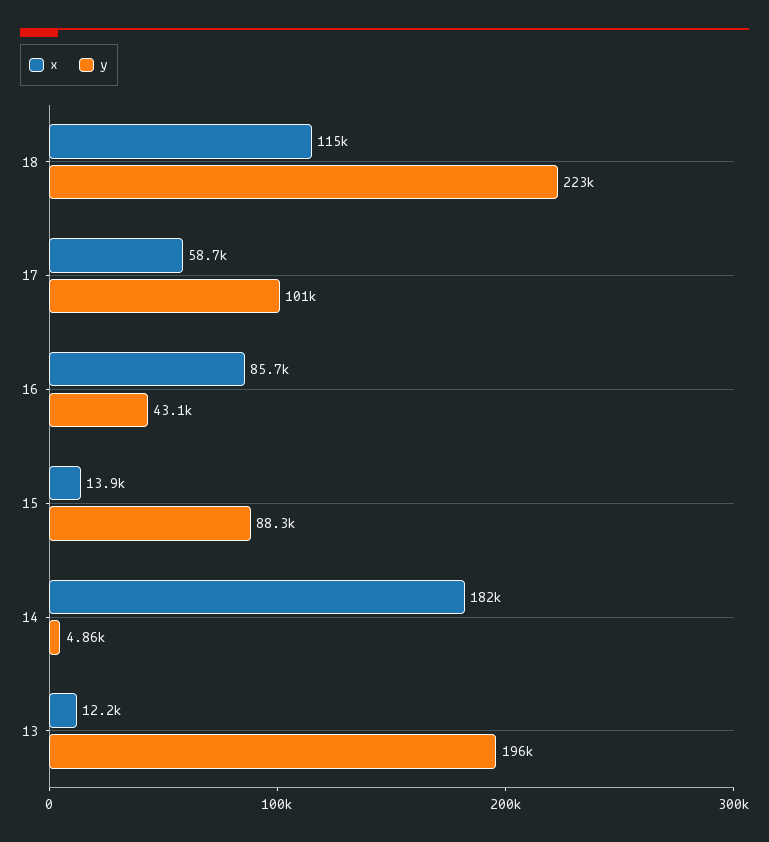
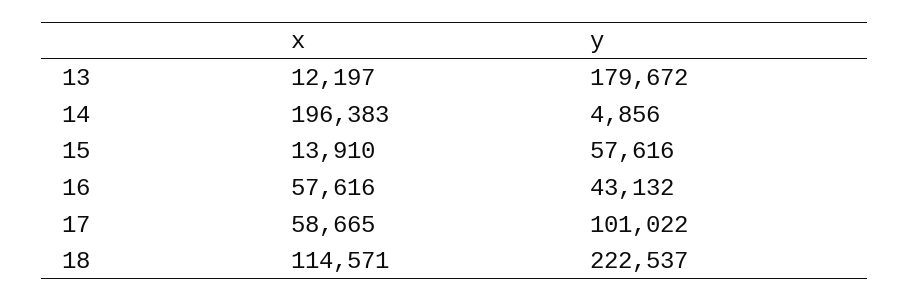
  {
    "x": {
      "18": 114571,
      "17": 58665,
-     "16": 85700,
+     "16": 57616,
      "15": 13910,
-     "14": 182000,
+     "14": 196383,
      "13": 12197
    },
    "y": {
      "18": 222537,
      "17": 101022,
      "16": 43132,
-     "15": 88300,
+     "15": 57616,
      "14": 4856,
-     "13": 196000
+     "13": 179672
    }
  }

